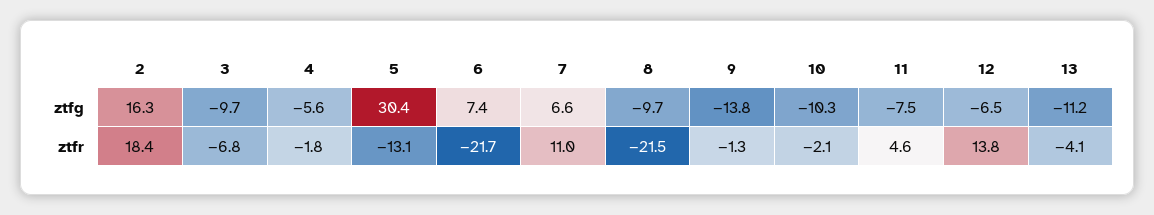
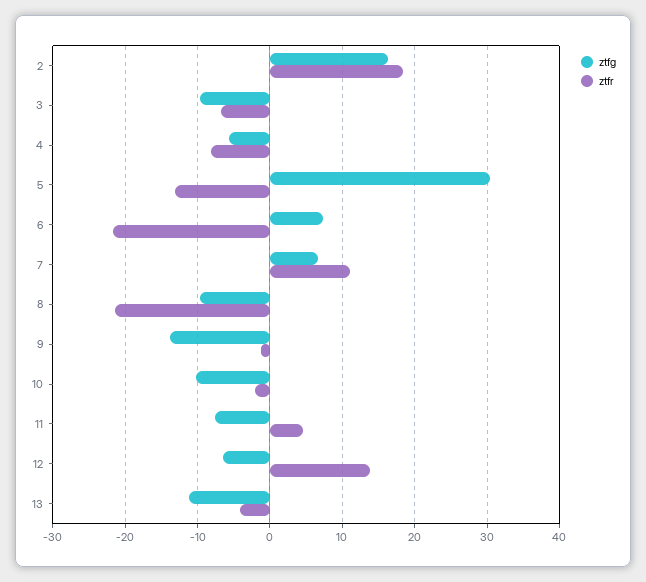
  {
    "ztfg": {
      "2": 16.3,
      "3": -9.7,
      "4": -5.6,
      "5": 30.4,
      "6": 7.4,
      "7": 6.6,
      "8": -9.7,
      "9": -13.8,
      "10": -10.3,
      "11": -7.5,
      "12": -6.5,
      "13": -11.2
    },
    "ztfr": {
      "2": 18.4,
      "3": -6.8,
-     "4": -1.8,
+     "4": -8,
      "5": -13.1,
      "6": -21.7,
      "7": 11,
      "8": -21.5,
      "9": -1.3,
      "10": -2.1,
      "11": 4.6,
      "12": 13.8,
      "13": -4.1
    }
  }

